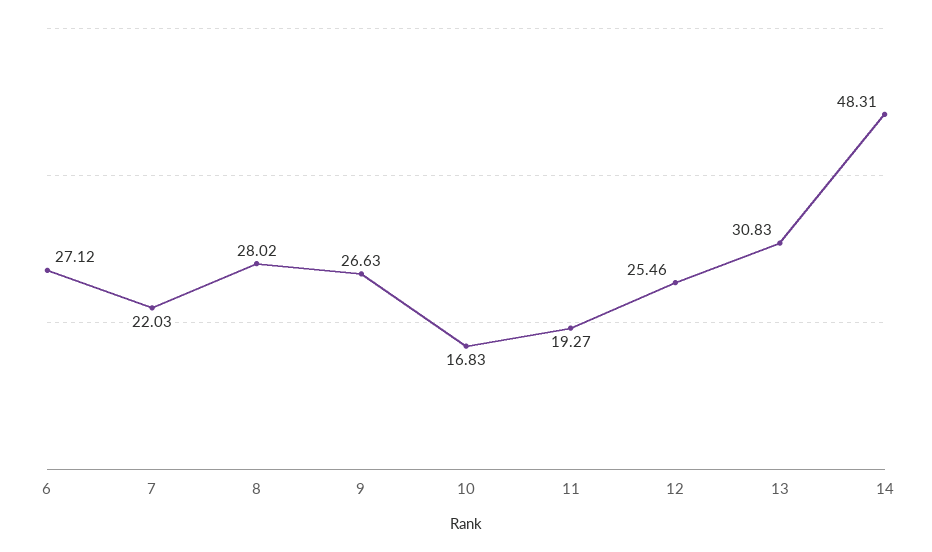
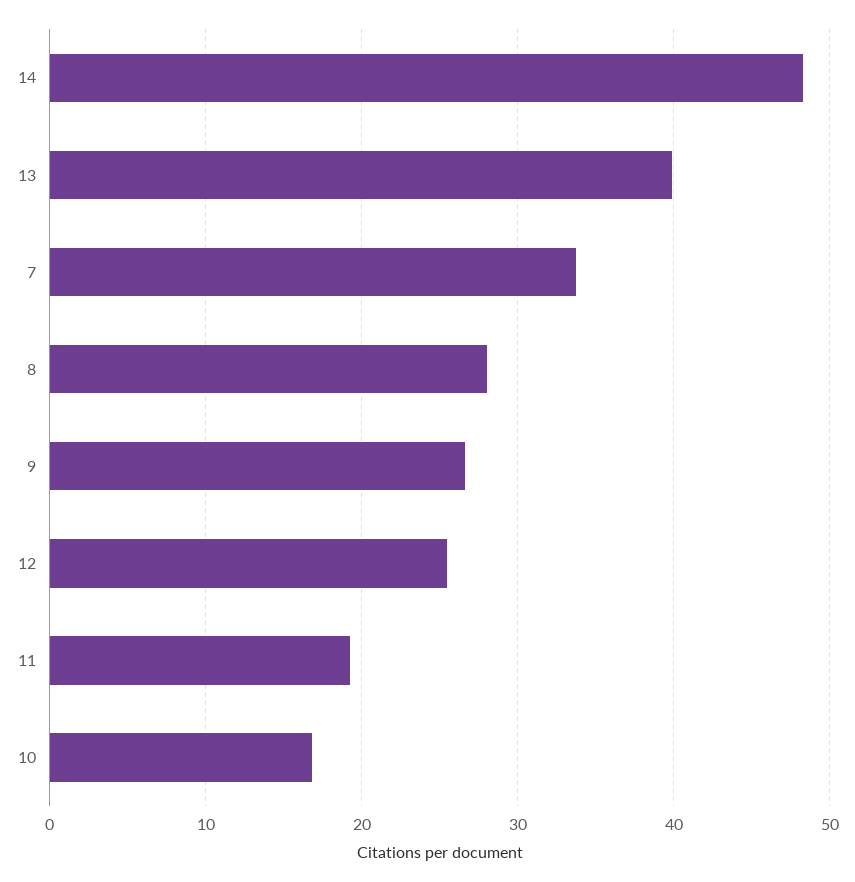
  {
-   "6": 27.12,
-   "7": 22.03,
+   "7": 34,
    "8": 28.02,
    "9": 26.63,
    "10": 16.83,
    "11": 19.27,
    "12": 25.46,
-   "13": 30.83,
+   "13": 40,
    "14": 48.31
  }

